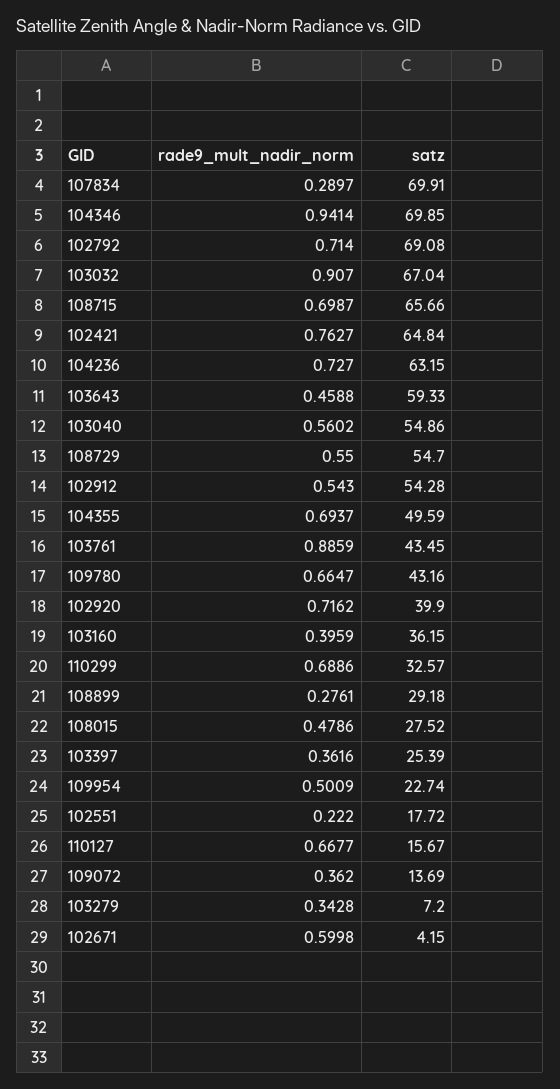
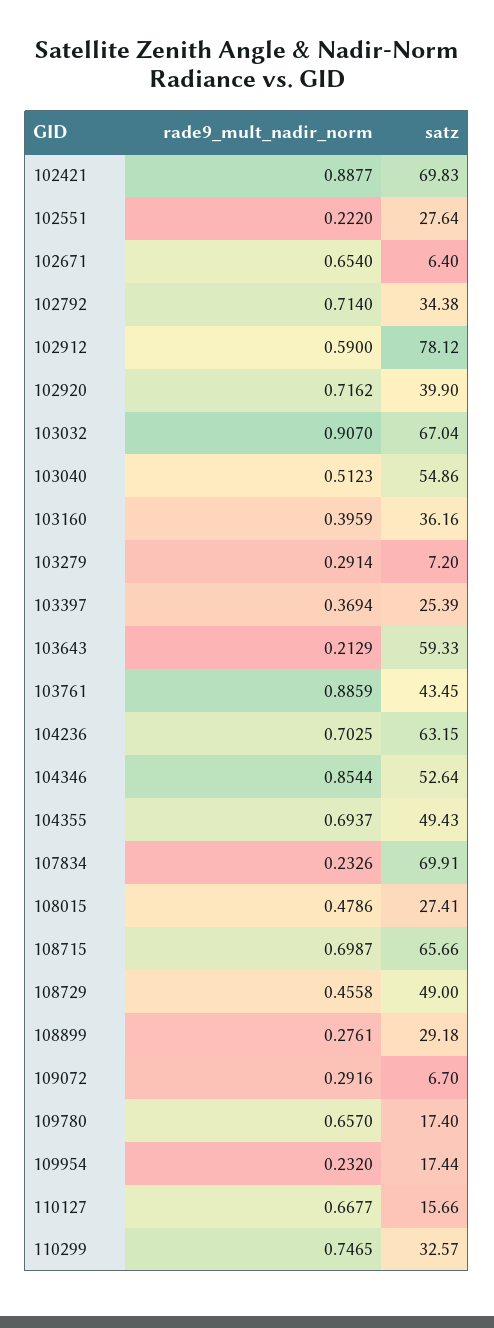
  {
    "rade9_mult_nadir_norm": {
-     "107834": 0.2897,
+     "107834": 0.2326,
-     "104346": 0.9414,
+     "104346": 0.8544,
      "102792": 0.714,
      "103032": 0.907,
      "108715": 0.6987,
-     "102421": 0.7627,
+     "102421": 0.8877,
-     "104236": 0.727,
+     "104236": 0.7025,
-     "103643": 0.4588,
+     "103643": 0.2129,
-     "103040": 0.5602,
+     "103040": 0.5123,
-     "108729": 0.55,
+     "108729": 0.4558,
-     "102912": 0.543,
+     "102912": 0.59,
      "104355": 0.6937,
      "103761": 0.8859,
-     "109780": 0.6647,
+     "109780": 0.657,
      "102920": 0.7162,
      "103160": 0.3959,
-     "110299": 0.6886,
+     "110299": 0.7465,
      "108899": 0.2761,
      "108015": 0.4786,
-     "103397": 0.3616,
+     "103397": 0.3694,
-     "109954": 0.5009,
+     "109954": 0.232,
      "102551": 0.222,
      "110127": 0.6677,
-     "109072": 0.362,
+     "109072": 0.2916,
-     "103279": 0.3428,
+     "103279": 0.2914,
-     "102671": 0.5998
+     "102671": 0.654
    },
    "satz": {
      "107834": 69.91,
-     "104346": 69.85,
+     "104346": 52.64,
-     "102792": 69.08,
+     "102792": 34.38,
      "103032": 67.04,
      "108715": 65.66,
-     "102421": 64.84,
+     "102421": 69.83,
      "104236": 63.15,
      "103643": 59.33,
      "103040": 54.86,
-     "108729": 54.7,
+     "108729": 49,
-     "102912": 54.28,
+     "102912": 78.12,
-     "104355": 49.59,
+     "104355": 49.43,
      "103761": 43.45,
-     "109780": 43.16,
+     "109780": 17.4,
      "102920": 39.9,
-     "103160": 36.15,
+     "103160": 36.16,
      "110299": 32.57,
      "108899": 29.18,
-     "108015": 27.52,
+     "108015": 27.41,
      "103397": 25.39,
-     "109954": 22.74,
+     "109954": 17.44,
-     "102551": 17.72,
+     "102551": 27.64,
-     "110127": 15.67,
+     "110127": 15.66,
-     "109072": 13.69,
+     "109072": 6.7,
      "103279": 7.2,
-     "102671": 4.15
+     "102671": 6.4
    }
  }

